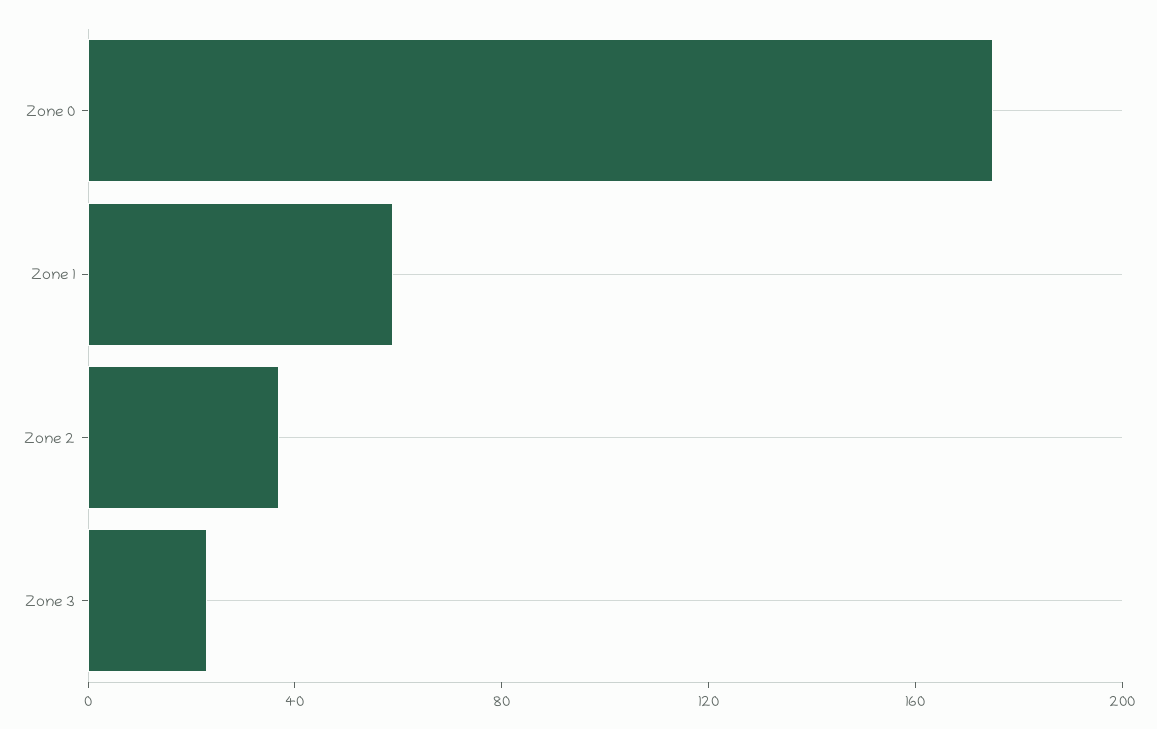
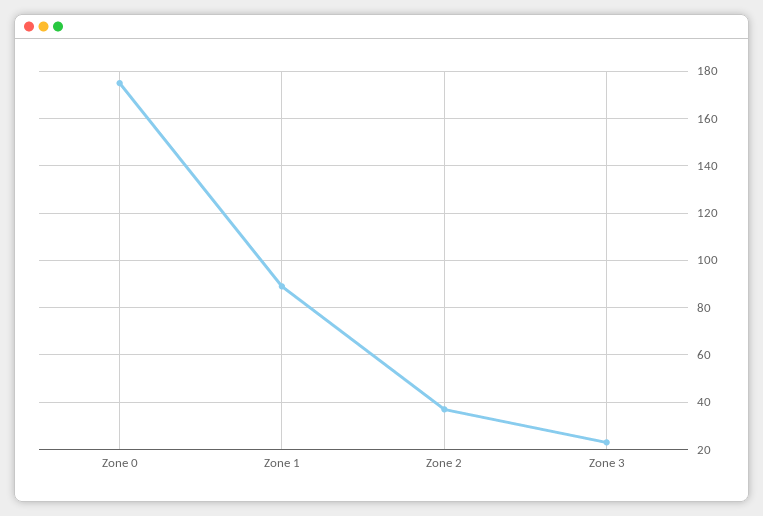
  {
    "Zone 0": 175,
-   "Zone 1": 60,
+   "Zone 1": 90,
    "Zone 2": 35,
    "Zone 3": 25
  }

